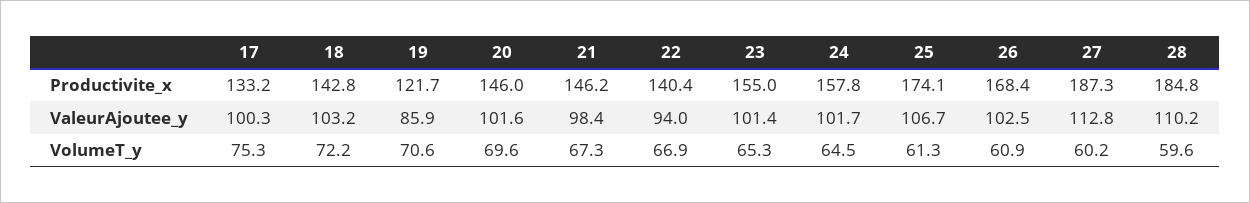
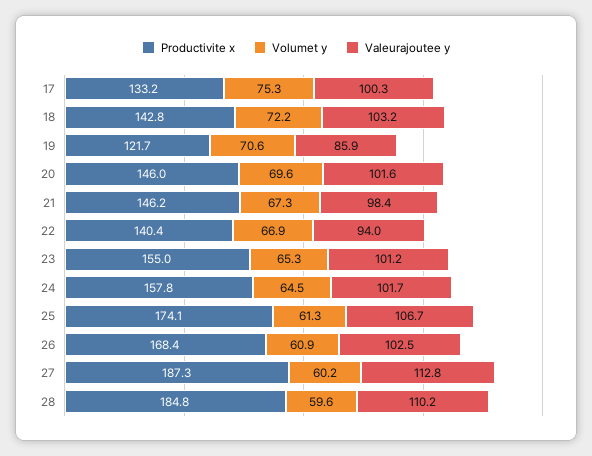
  {
    "Productivite_x": {
      "17": 133.2,
      "18": 142.8,
      "19": 121.7,
      "20": 146,
      "21": 146.2,
      "22": 140.4,
      "23": 155,
      "24": 157.8,
      "25": 174.1,
      "26": 168.4,
      "27": 187.3,
      "28": 184.8
    },
    "ValeurAjoutee_y": {
      "17": 100.3,
      "18": 103.2,
      "19": 85.9,
      "20": 101.6,
      "21": 98.4,
      "22": 94,
-     "23": 101.4,
+     "23": 101.2,
      "24": 101.7,
      "25": 106.7,
      "26": 102.5,
      "27": 112.8,
      "28": 110.2
    },
    "VolumeT_y": {
      "17": 75.3,
      "18": 72.2,
      "19": 70.6,
      "20": 69.6,
      "21": 67.3,
      "22": 66.9,
      "23": 65.3,
      "24": 64.5,
      "25": 61.3,
      "26": 60.9,
      "27": 60.2,
      "28": 59.6
    }
  }

